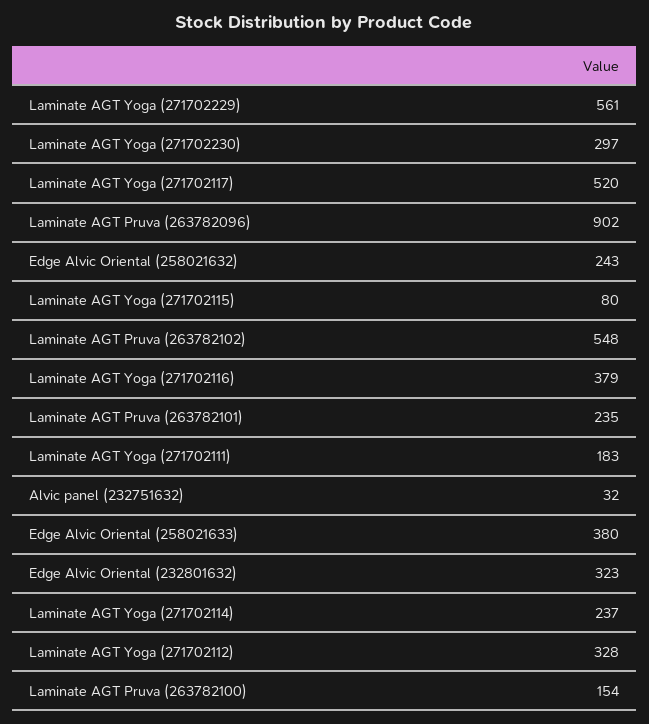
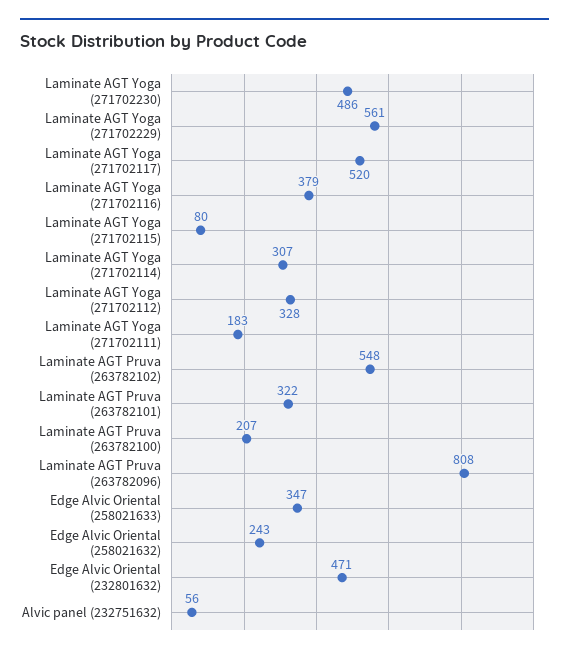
  {
    "Laminate AGT Yoga (271702229)": 561,
-   "Laminate AGT Yoga (271702230)": 297,
+   "Laminate AGT Yoga (271702230)": 486,
    "Laminate AGT Yoga (271702117)": 520,
-   "Laminate AGT Pruva (263782096)": 902,
+   "Laminate AGT Pruva (263782096)": 808,
    "Edge Alvic Oriental (258021632)": 243,
    "Laminate AGT Yoga (271702115)": 80,
    "Laminate AGT Pruva (263782102)": 548,
    "Laminate AGT Yoga (271702116)": 379,
-   "Laminate AGT Pruva (263782101)": 235,
+   "Laminate AGT Pruva (263782101)": 322,
    "Laminate AGT Yoga (271702111)": 183,
-   "Alvic panel (232751632)": 32,
+   "Alvic panel (232751632)": 56,
-   "Edge Alvic Oriental (258021633)": 380,
+   "Edge Alvic Oriental (258021633)": 347,
-   "Edge Alvic Oriental (232801632)": 323,
+   "Edge Alvic Oriental (232801632)": 471,
-   "Laminate AGT Yoga (271702114)": 237,
+   "Laminate AGT Yoga (271702114)": 307,
    "Laminate AGT Yoga (271702112)": 328,
-   "Laminate AGT Pruva (263782100)": 154
+   "Laminate AGT Pruva (263782100)": 207
  }

